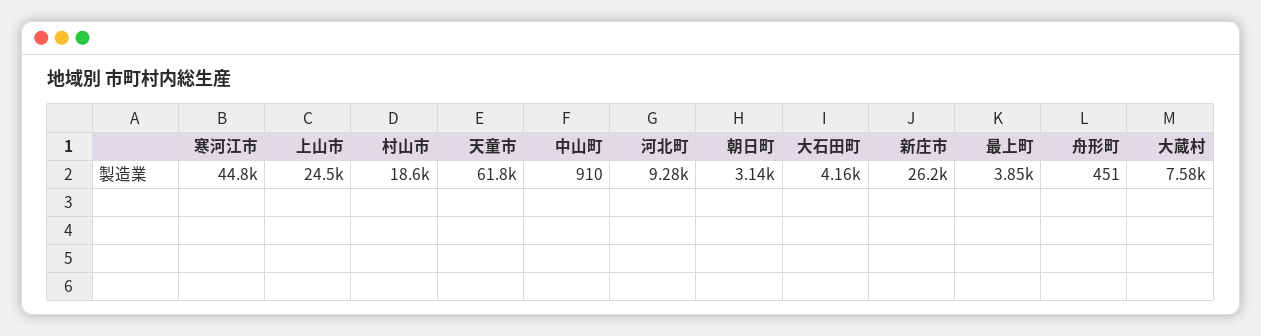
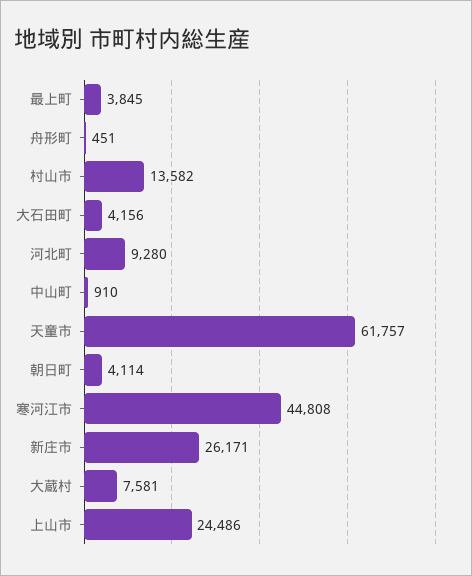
  {
    "寒河江市": 44808,
    "上山市": 24486,
-   "村山市": 18600,
+   "村山市": 13582,
    "天童市": 61757,
    "中山町": 910,
    "河北町": 9280,
-   "朝日町": 3140,
+   "朝日町": 4114,
    "大石田町": 4156,
    "新庄市": 26171,
    "最上町": 3845,
    "舟形町": 451,
    "大蔵村": 7581
  }

